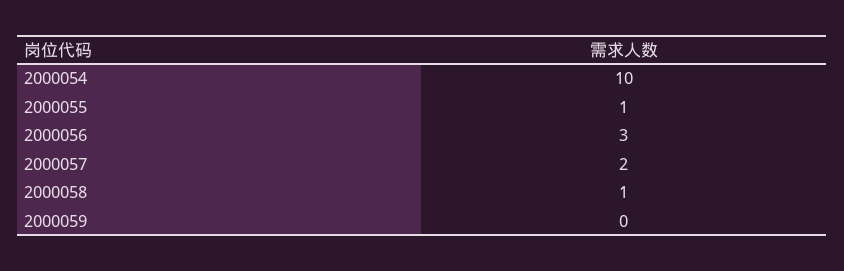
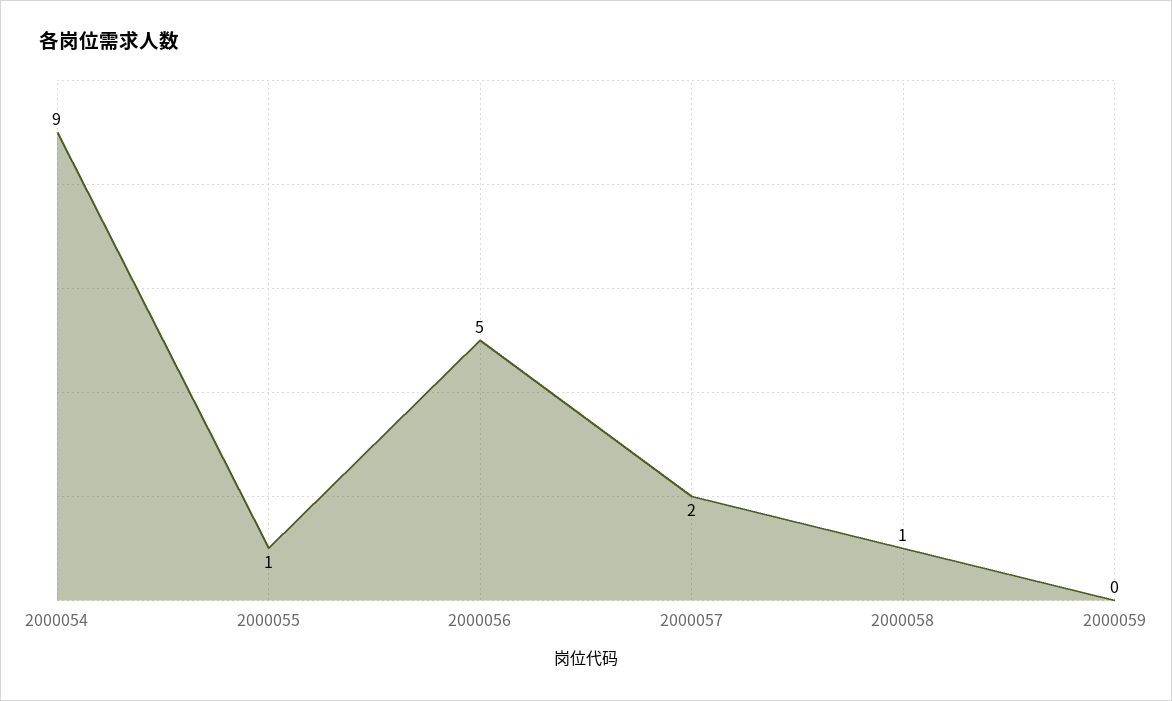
  {
-   "2000054": 10,
+   "2000054": 9,
    "2000055": 1,
-   "2000056": 3,
+   "2000056": 5,
    "2000057": 2,
    "2000058": 1,
    "2000059": 0
  }

